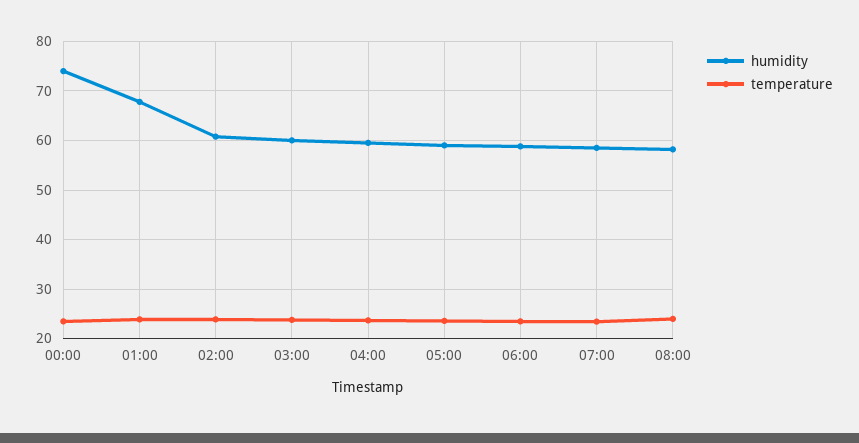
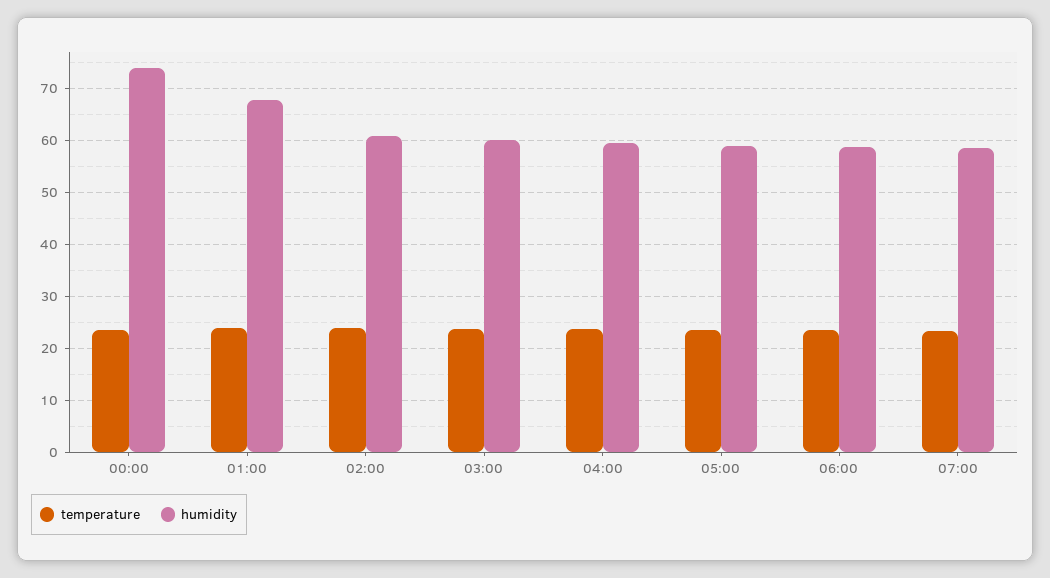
  {
    "humidity": {
      "00:00": 74,
      "01:00": 68,
      "02:00": 60,
      "03:00": 60,
      "04:00": 60,
      "05:00": 60,
      "06:00": 58,
-     "07:00": 58,
+     "07:00": 58
-     "08:00": 58
    },
    "temperature": {
      "00:00": 24,
      "01:00": 24,
      "02:00": 24,
      "03:00": 24,
      "04:00": 24,
      "05:00": 24,
      "06:00": 24,
-     "07:00": 24,
+     "07:00": 24
-     "08:00": 24
    }
  }

